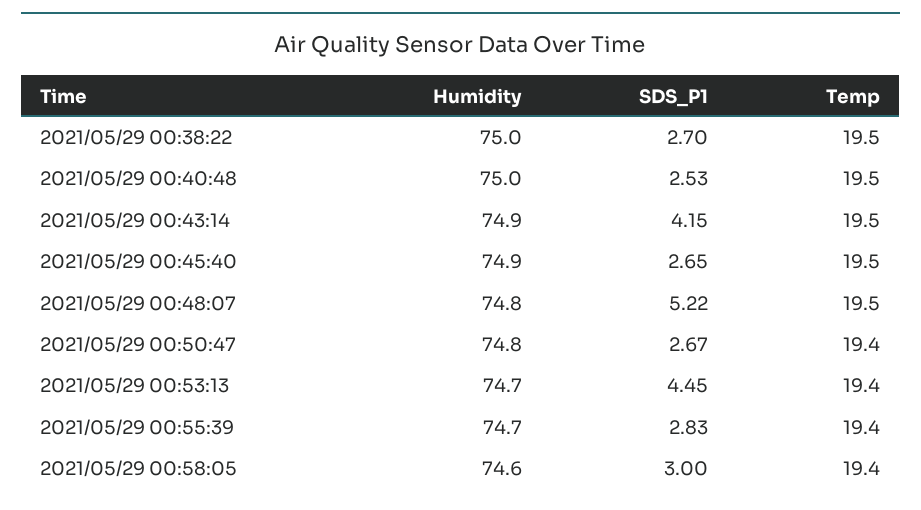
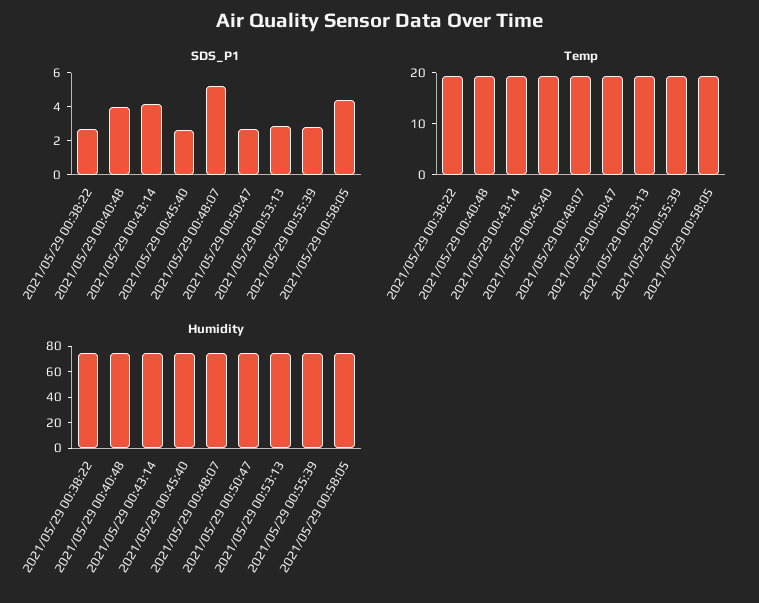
  {
    "Humidity": {
      "2021/05/29 00:38:22": 75,
      "2021/05/29 00:40:48": 75,
      "2021/05/29 00:43:14": 74.9,
      "2021/05/29 00:45:40": 74.9,
      "2021/05/29 00:48:07": 74.8,
      "2021/05/29 00:50:47": 74.8,
      "2021/05/29 00:53:13": 74.7,
      "2021/05/29 00:55:39": 74.7,
      "2021/05/29 00:58:05": 74.6
    },
    "SDS_P1": {
      "2021/05/29 00:38:22": 2.7,
-     "2021/05/29 00:40:48": 2.53,
+     "2021/05/29 00:40:48": 4,
      "2021/05/29 00:43:14": 4.15,
      "2021/05/29 00:45:40": 2.65,
      "2021/05/29 00:48:07": 5.22,
      "2021/05/29 00:50:47": 2.67,
-     "2021/05/29 00:53:13": 4.45,
+     "2021/05/29 00:53:13": 3,
      "2021/05/29 00:55:39": 2.83,
-     "2021/05/29 00:58:05": 3
+     "2021/05/29 00:58:05": 4.5
    },
    "Temp": {
      "2021/05/29 00:38:22": 19.5,
      "2021/05/29 00:40:48": 19.5,
      "2021/05/29 00:43:14": 19.5,
      "2021/05/29 00:45:40": 19.5,
      "2021/05/29 00:48:07": 19.5,
      "2021/05/29 00:50:47": 19.4,
      "2021/05/29 00:53:13": 19.4,
      "2021/05/29 00:55:39": 19.4,
      "2021/05/29 00:58:05": 19.4
    }
  }

